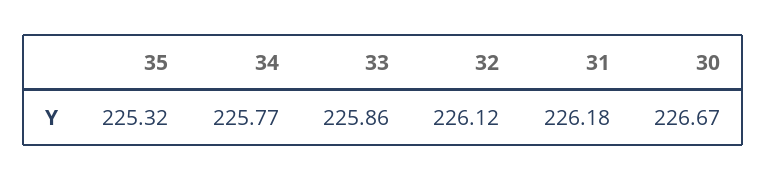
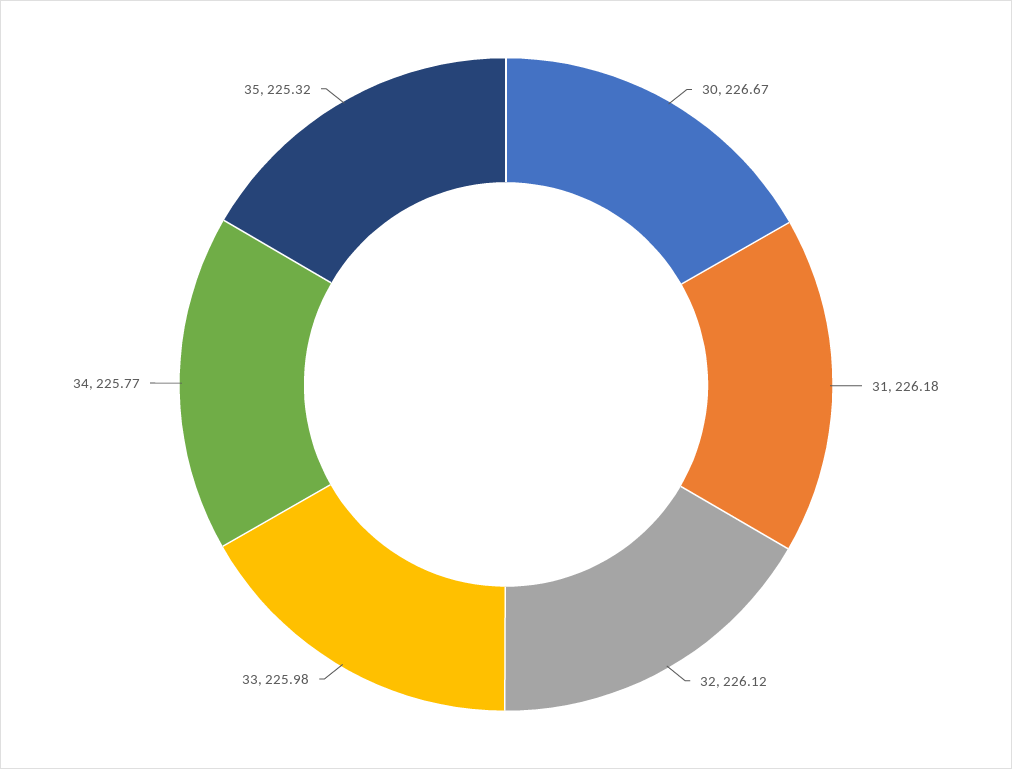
  {
    "35": 225.32,
    "34": 225.77,
-   "33": 225.86,
+   "33": 225.98,
    "32": 226.12,
    "31": 226.18,
    "30": 226.67
  }

